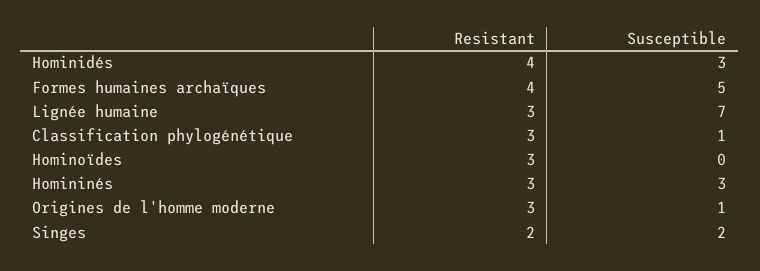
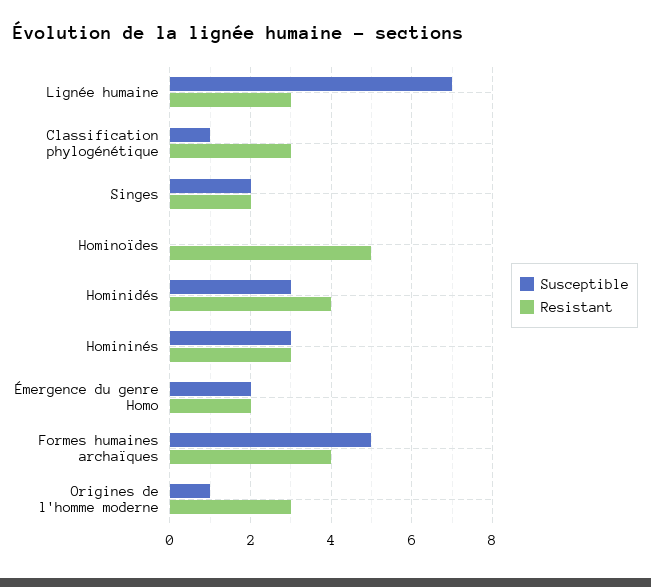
  {
    "Resistant": {
      "Hominidés": 4,
      "Formes humaines archaïques": 4,
      "Lignée humaine": 3,
      "Classification phylogénétique": 3,
-     "Hominoïdes": 3,
+     "Hominoïdes": 5,
      "Homininés": 3,
      "Origines de l'homme moderne": 3,
-     "Singes": 2
+     "Singes": 2,
+     "Émergence du genre Homo": 2
    },
    "Susceptible": {
      "Hominidés": 3,
      "Formes humaines archaïques": 5,
      "Lignée humaine": 7,
      "Classification phylogénétique": 1,
      "Hominoïdes": 0,
      "Homininés": 3,
      "Origines de l'homme moderne": 1,
-     "Singes": 2
+     "Singes": 2,
+     "Émergence du genre Homo": 2
    }
  }

